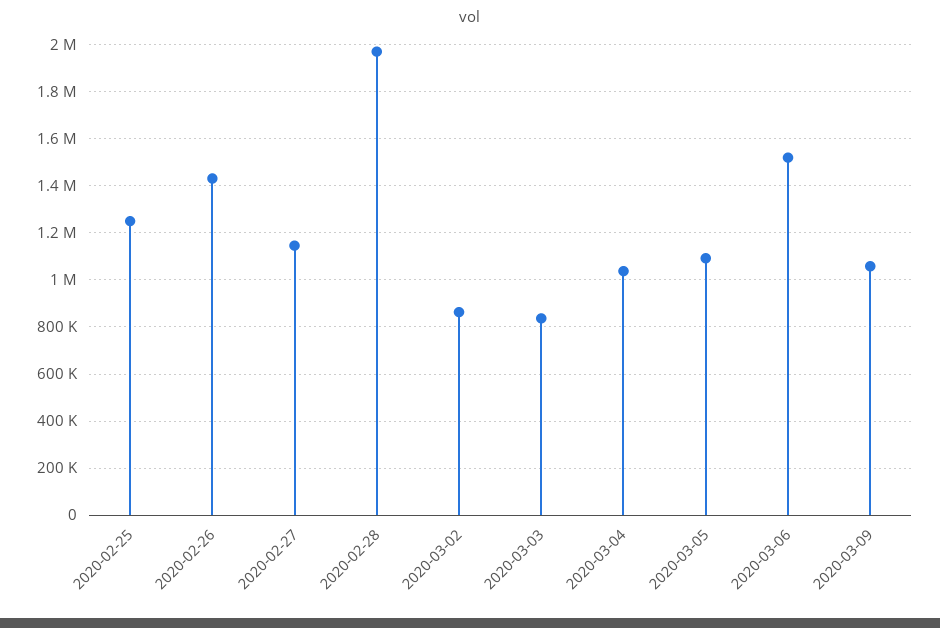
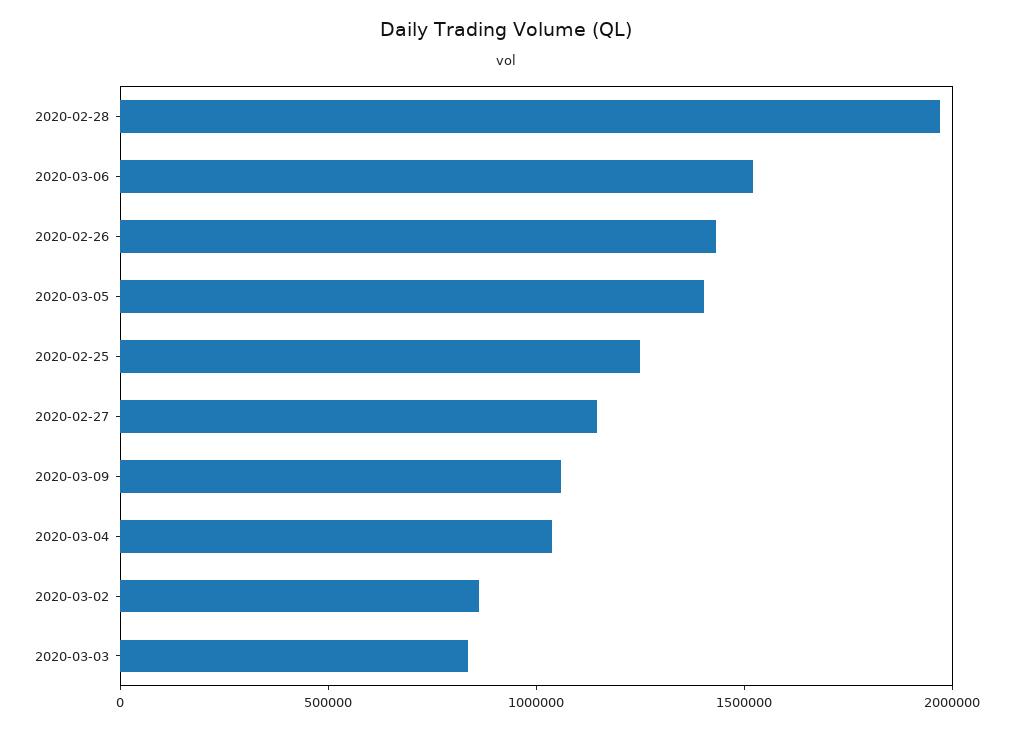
  {
    "2020-02-25": 1250000,
    "2020-02-26": 1450000,
    "2020-02-27": 1150000,
    "2020-02-28": 1950000,
    "2020-03-02": 850000,
    "2020-03-03": 850000,
    "2020-03-04": 1050000,
-   "2020-03-05": 1100000,
+   "2020-03-05": 1400000,
    "2020-03-06": 1500000,
    "2020-03-09": 1050000
  }

